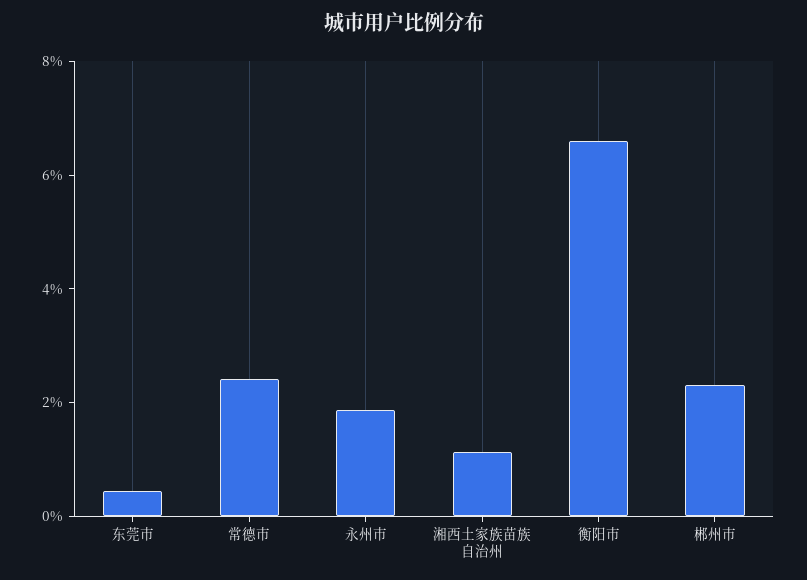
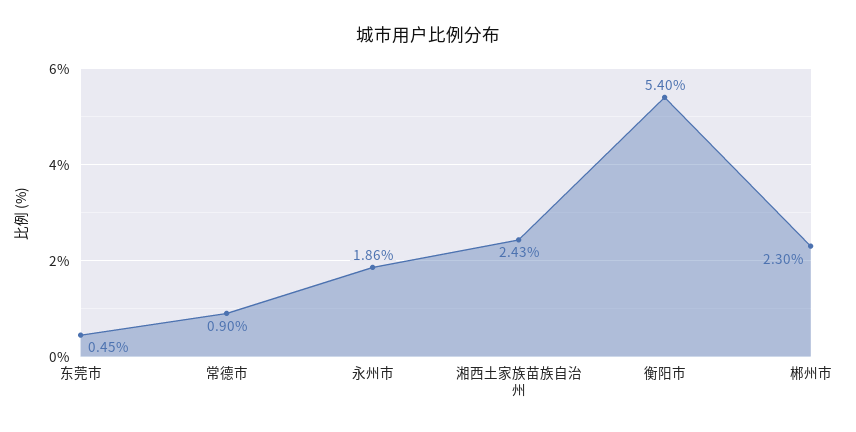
  {
    "东莞市": 0.45,
-   "常德市": 2.5,
+   "常德市": 0.9,
    "永州市": 1.86,
-   "湘西土家族苗族自治州": 1,
+   "湘西土家族苗族自治州": 2.43,
-   "衡阳市": 6.5,
+   "衡阳市": 5.4,
    "郴州市": 2.3
  }

